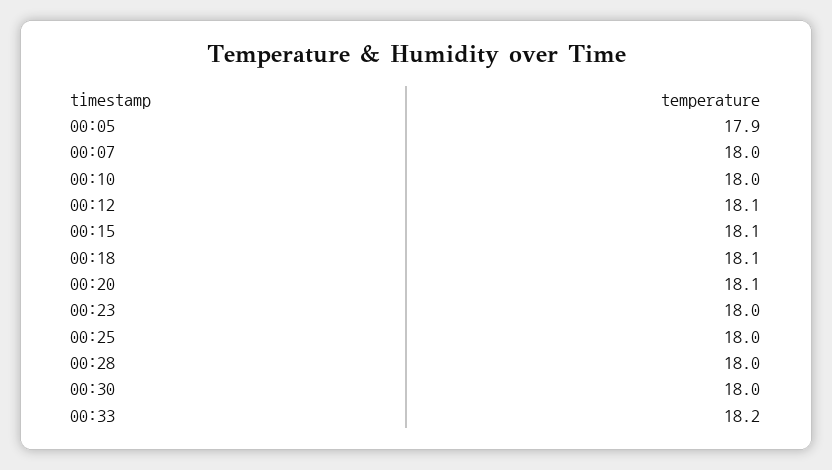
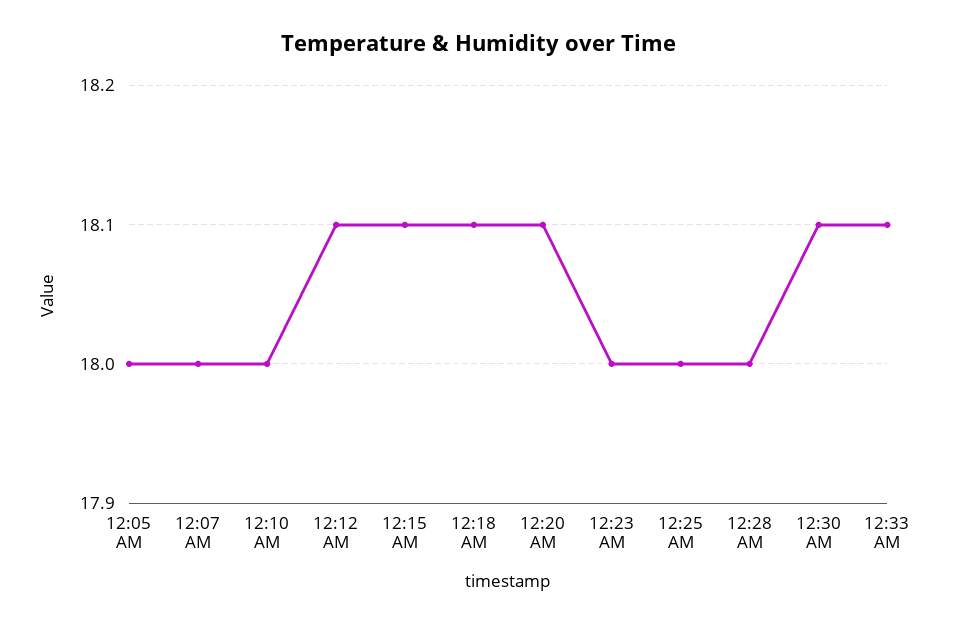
  {
-   "00:05": 17.9,
+   "00:05": 18,
    "00:07": 18,
    "00:10": 18,
    "00:12": 18.1,
    "00:15": 18.1,
    "00:18": 18.1,
    "00:20": 18.1,
    "00:23": 18,
    "00:25": 18,
    "00:28": 18,
-   "00:30": 18,
+   "00:30": 18.1,
-   "00:33": 18.2
+   "00:33": 18.1
  }

